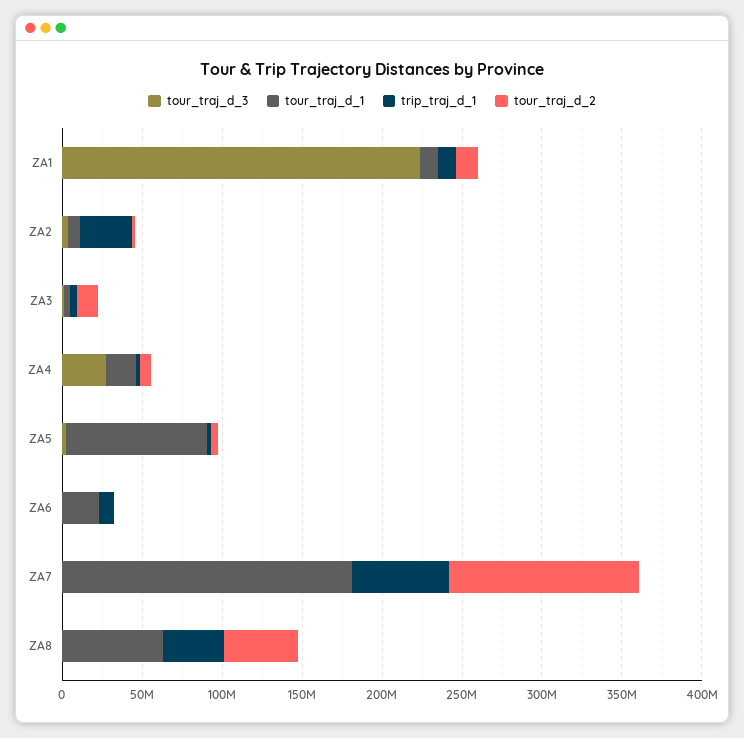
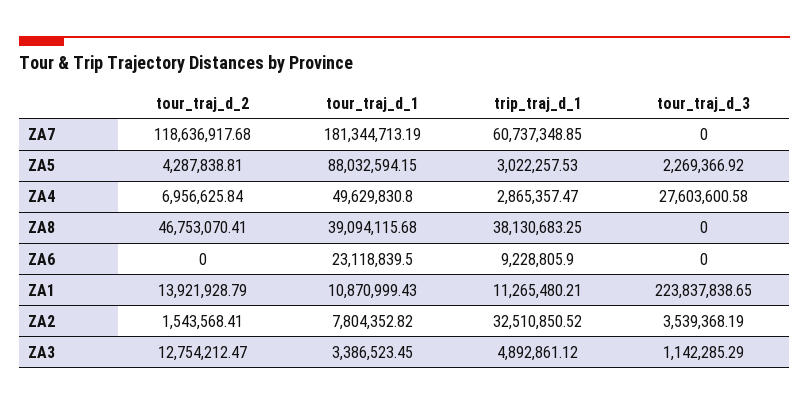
  {
    "tour_traj_d_3": {
      "ZA1": 223837838.65,
      "ZA2": 3539368.19,
      "ZA3": 1142285.29,
      "ZA4": 27603600.58,
      "ZA5": 2269366.92,
      "ZA6": 0,
      "ZA7": 0,
      "ZA8": 0
    },
    "tour_traj_d_1": {
      "ZA1": 10870999.43,
      "ZA2": 7804352.82,
      "ZA3": 3386523.45,
-     "ZA4": 20000000,
+     "ZA4": 49629830.8,
      "ZA5": 88032594.15,
      "ZA6": 23118839.5,
      "ZA7": 181344713.19,
-     "ZA8": 60000000
+     "ZA8": 39094115.68
    },
    "trip_traj_d_1": {
      "ZA1": 11265480.21,
      "ZA2": 32510850.52,
      "ZA3": 4892861.12,
      "ZA4": 2865357.47,
      "ZA5": 3022257.53,
      "ZA6": 9228805.9,
      "ZA7": 60737348.85,
      "ZA8": 38130683.25
    },
    "tour_traj_d_2": {
      "ZA1": 13921928.79,
      "ZA2": 1543568.41,
      "ZA3": 12754212.47,
      "ZA4": 6956625.84,
      "ZA5": 4287838.81,
      "ZA6": 0,
      "ZA7": 118636917.68,
      "ZA8": 46753070.41
    }
  }

